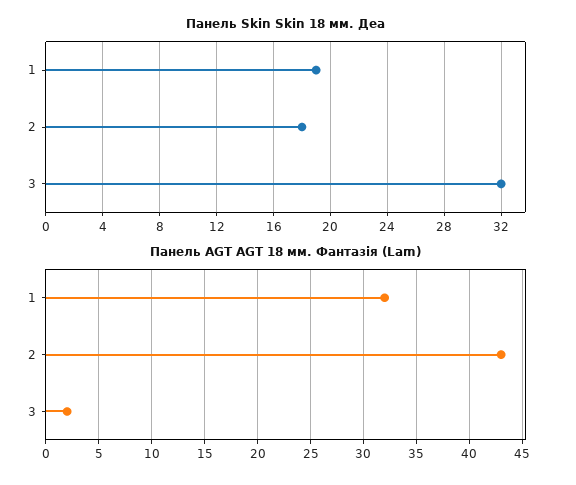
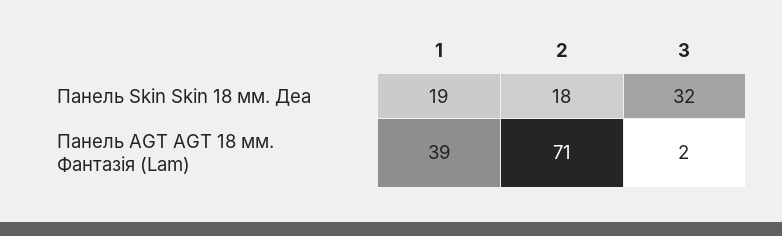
  {
    "Панель Skin Skin 18 мм. Деа": {
      "1": 19,
      "2": 18,
      "3": 32
    },
    "Панель AGT AGT 18 мм. Фантазія (Lam)": {
-     "1": 32,
+     "1": 39,
-     "2": 43,
+     "2": 71,
      "3": 2
    }
  }

